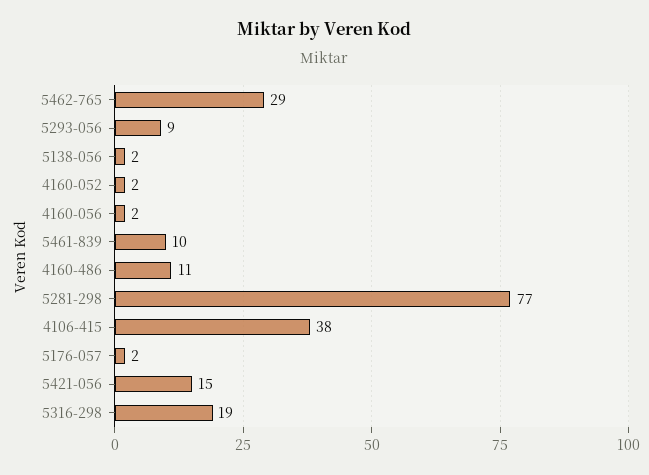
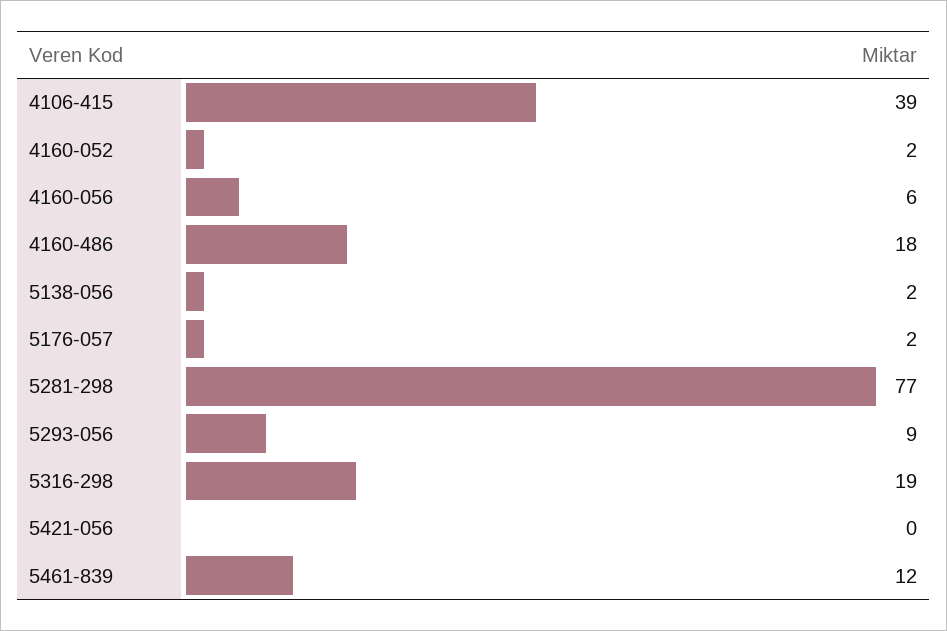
  {
-   "5462-765": 29,
    "5293-056": 9,
    "5138-056": 2,
    "4160-052": 2,
-   "4160-056": 2,
+   "4160-056": 6,
-   "5461-839": 10,
+   "5461-839": 12,
-   "4160-486": 11,
+   "4160-486": 18,
    "5281-298": 77,
-   "4106-415": 38,
+   "4106-415": 39,
    "5176-057": 2,
-   "5421-056": 15,
+   "5421-056": 0,
    "5316-298": 19
  }

